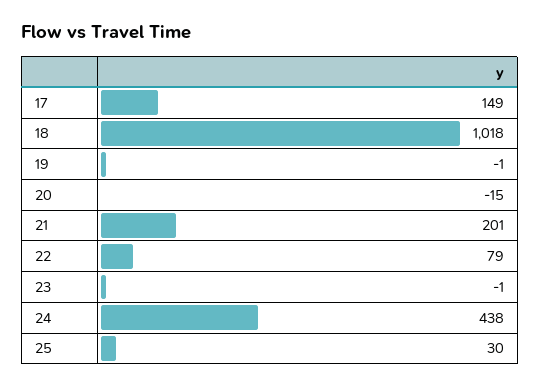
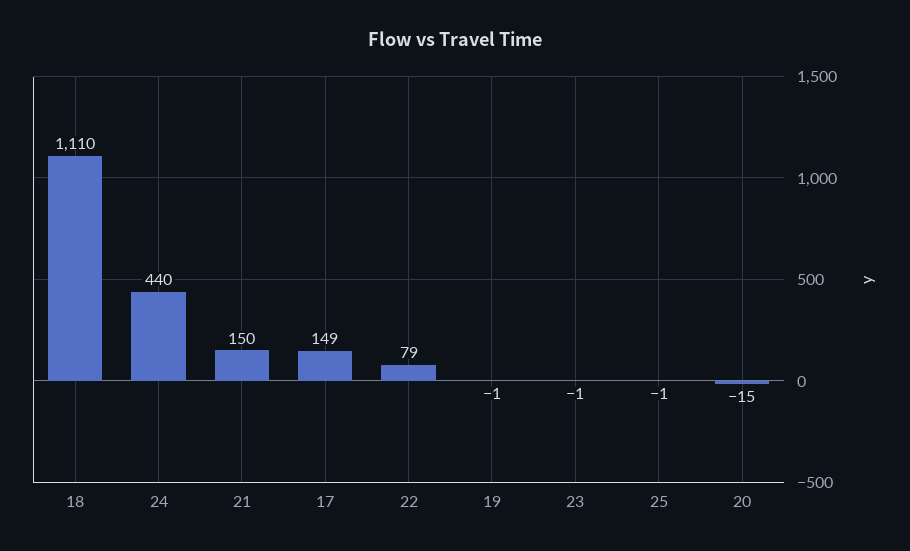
  {
    "17": 149,
-   "18": 1018,
+   "18": 1110,
    "19": -1,
    "20": -15,
-   "21": 201,
+   "21": 150,
    "22": 79,
    "23": -1,
-   "24": 438,
+   "24": 440,
-   "25": 30
+   "25": -1
  }

